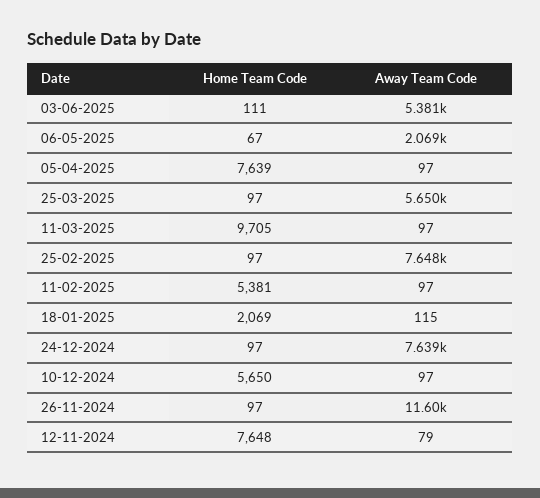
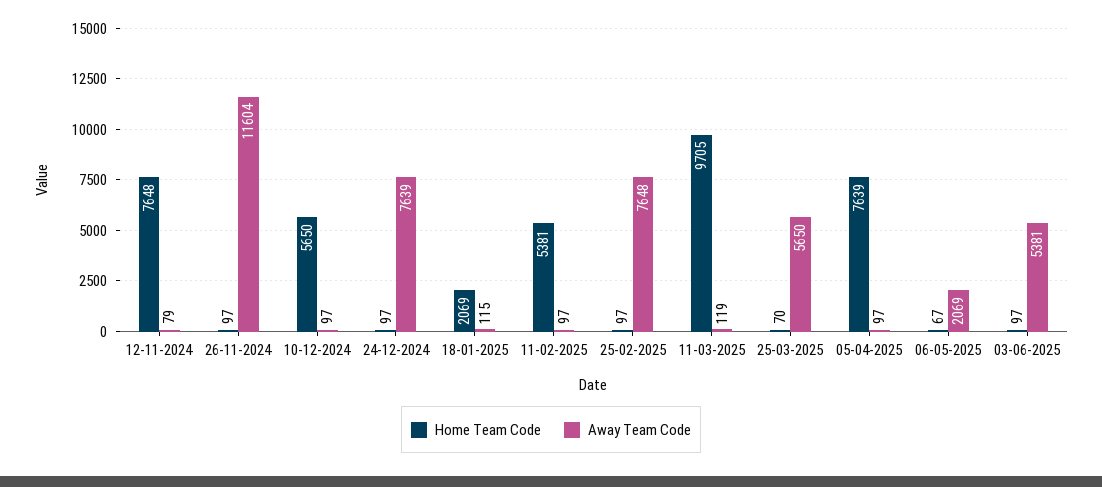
  {
    "Home Team Code": {
-     "03-06-2025": 111,
+     "03-06-2025": 97,
      "06-05-2025": 67,
      "05-04-2025": 7639,
-     "25-03-2025": 97,
+     "25-03-2025": 70,
      "11-03-2025": 9705,
      "25-02-2025": 97,
      "11-02-2025": 5381,
      "18-01-2025": 2069,
      "24-12-2024": 97,
      "10-12-2024": 5650,
      "26-11-2024": 97,
      "12-11-2024": 7648
    },
    "Away Team Code": {
      "03-06-2025": 5381,
      "06-05-2025": 2069,
      "05-04-2025": 97,
      "25-03-2025": 5650,
-     "11-03-2025": 97,
+     "11-03-2025": 119,
      "25-02-2025": 7648,
      "11-02-2025": 97,
      "18-01-2025": 115,
      "24-12-2024": 7639,
      "10-12-2024": 97,
      "26-11-2024": 11604,
      "12-11-2024": 79
    }
  }

